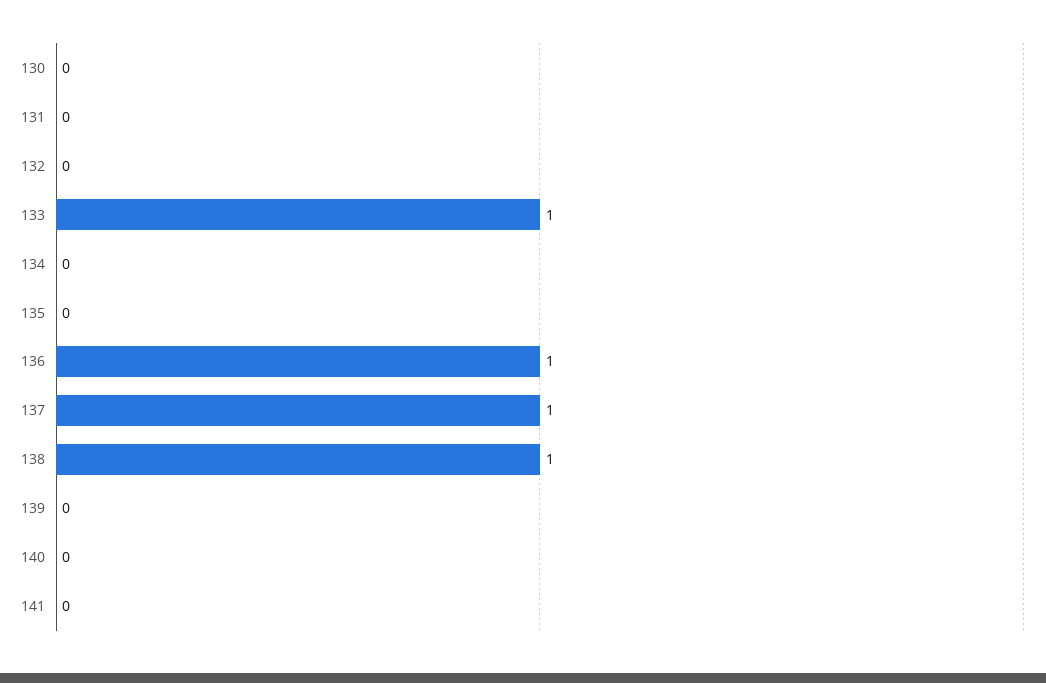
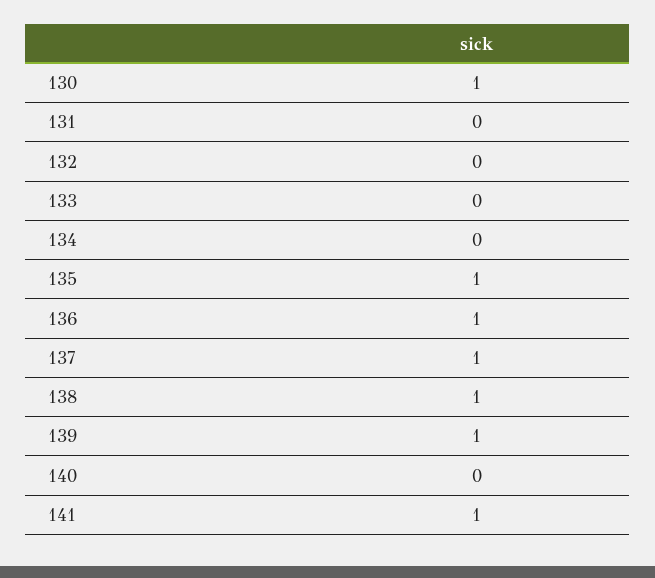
  {
-   "130": 0,
+   "130": 1,
    "131": 0,
    "132": 0,
-   "133": 1,
+   "133": 0,
    "134": 0,
-   "135": 0,
+   "135": 1,
    "136": 1,
    "137": 1,
    "138": 1,
-   "139": 0,
+   "139": 1,
    "140": 0,
-   "141": 0
+   "141": 1
  }

